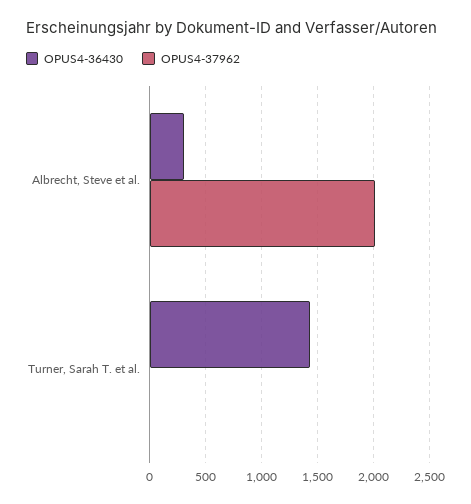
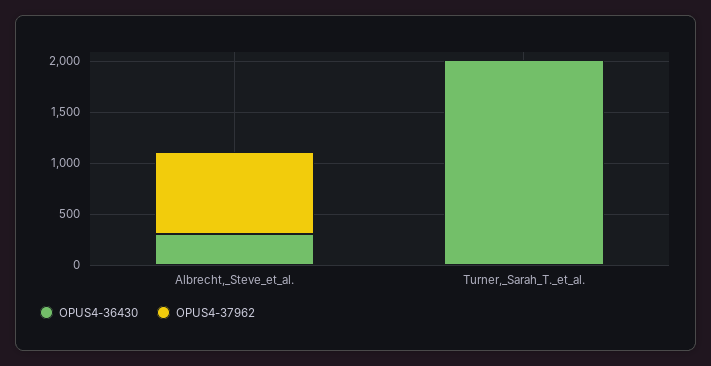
  {
    "OPUS4-36430": {
      "Albrecht, Steve et al.": 300,
-     "Turner, Sarah T. et al.": 1400
+     "Turner, Sarah T. et al.": 2000
    },
    "OPUS4-37962": {
-     "Albrecht, Steve et al.": 2000,
+     "Albrecht, Steve et al.": 800,
      "Turner, Sarah T. et al.": 0
    }
  }

